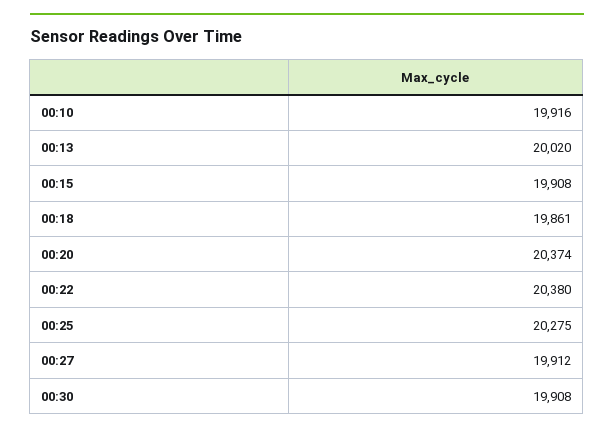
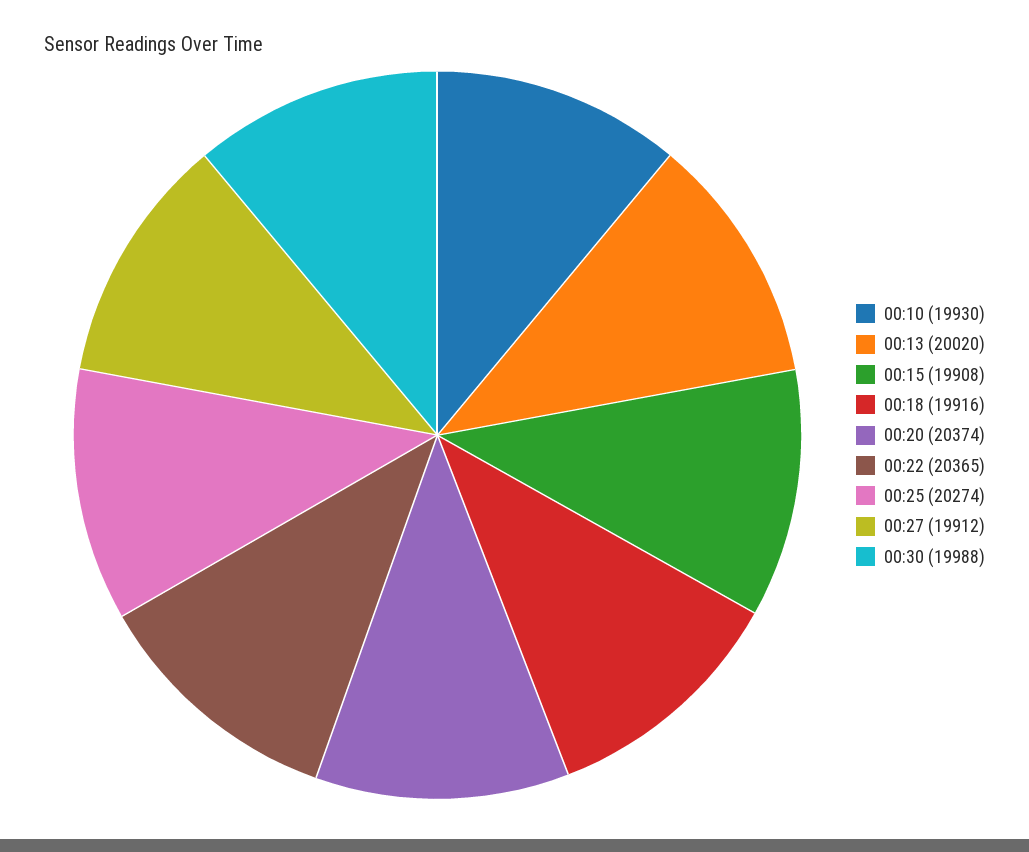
  {
-   "00:10": 19916,
+   "00:10": 19930,
    "00:13": 20020,
    "00:15": 19908,
-   "00:18": 19861,
+   "00:18": 19916,
    "00:20": 20374,
-   "00:22": 20380,
+   "00:22": 20365,
-   "00:25": 20275,
+   "00:25": 20274,
    "00:27": 19912,
-   "00:30": 19908
+   "00:30": 19988
  }

